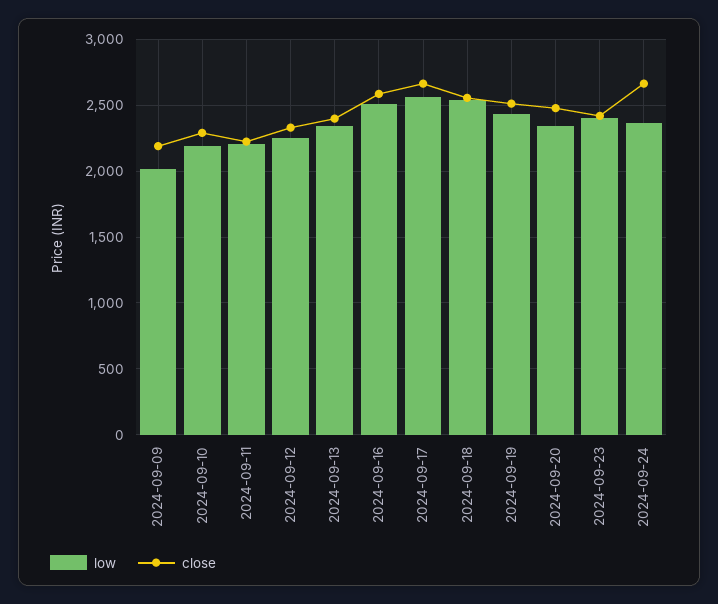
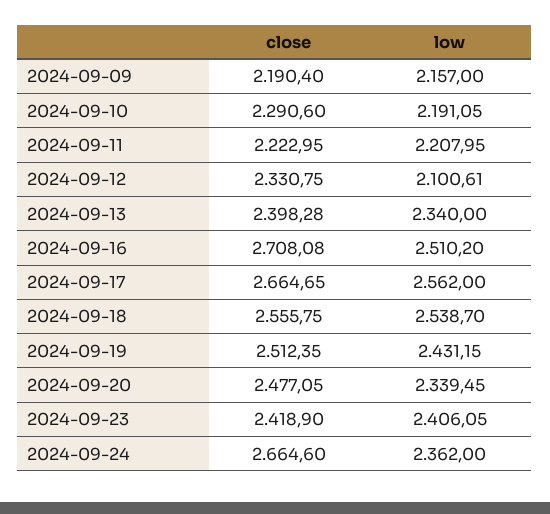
  {
    "low": {
-     "2024-09-09": 2000,
+     "2024-09-09": 2157,
      "2024-09-10": 2191.05,
      "2024-09-11": 2207.95,
-     "2024-09-12": 2250,
+     "2024-09-12": 2100.61,
      "2024-09-13": 2340,
      "2024-09-16": 2510.2,
      "2024-09-17": 2562,
      "2024-09-18": 2538.7,
      "2024-09-19": 2431.15,
      "2024-09-20": 2339.45,
      "2024-09-23": 2406.05,
      "2024-09-24": 2362
    },
    "close": {
      "2024-09-09": 2190.4,
      "2024-09-10": 2290.6,
      "2024-09-11": 2222.95,
      "2024-09-12": 2330.75,
      "2024-09-13": 2398.28,
-     "2024-09-16": 2600,
+     "2024-09-16": 2708.08,
      "2024-09-17": 2664.65,
      "2024-09-18": 2555.75,
      "2024-09-19": 2512.35,
      "2024-09-20": 2477.05,
      "2024-09-23": 2418.9,
      "2024-09-24": 2664.6
    }
  }

